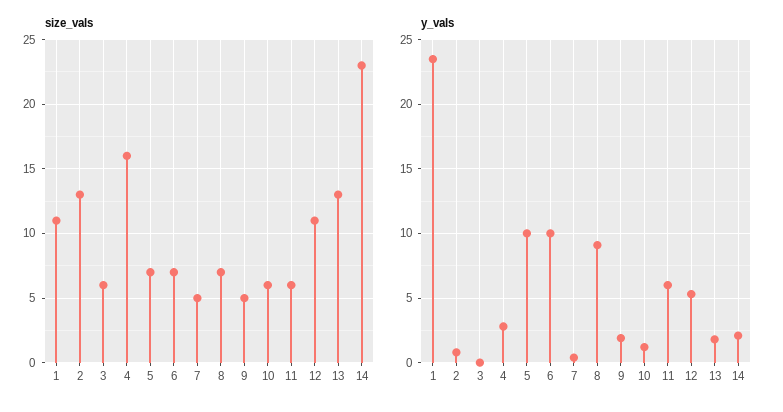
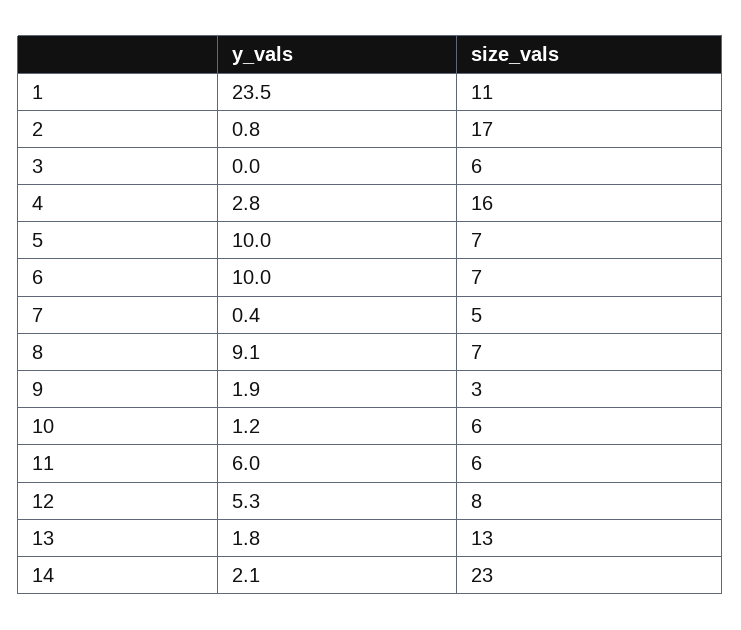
  {
    "size_vals": {
      "1": 11,
-     "2": 13,
+     "2": 17,
      "3": 6,
      "4": 16,
      "5": 7,
      "6": 7,
      "7": 5,
      "8": 7,
-     "9": 5,
+     "9": 3,
      "10": 6,
      "11": 6,
-     "12": 11,
+     "12": 8,
      "13": 13,
      "14": 23
    },
    "y_vals": {
      "1": 23.5,
      "2": 0.8,
      "3": 0,
      "4": 2.8,
      "5": 10,
      "6": 10,
      "7": 0.4,
      "8": 9.1,
      "9": 1.9,
      "10": 1.2,
      "11": 6,
      "12": 5.3,
      "13": 1.8,
      "14": 2.1
    }
  }

